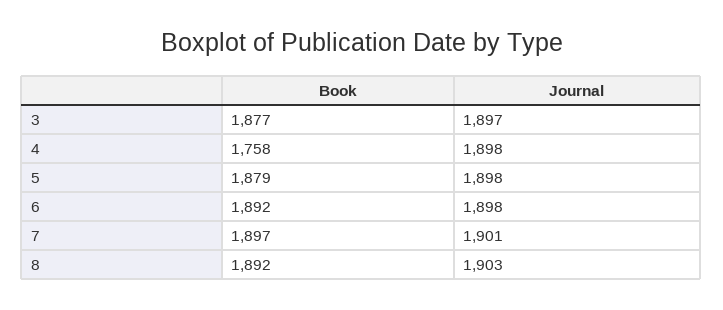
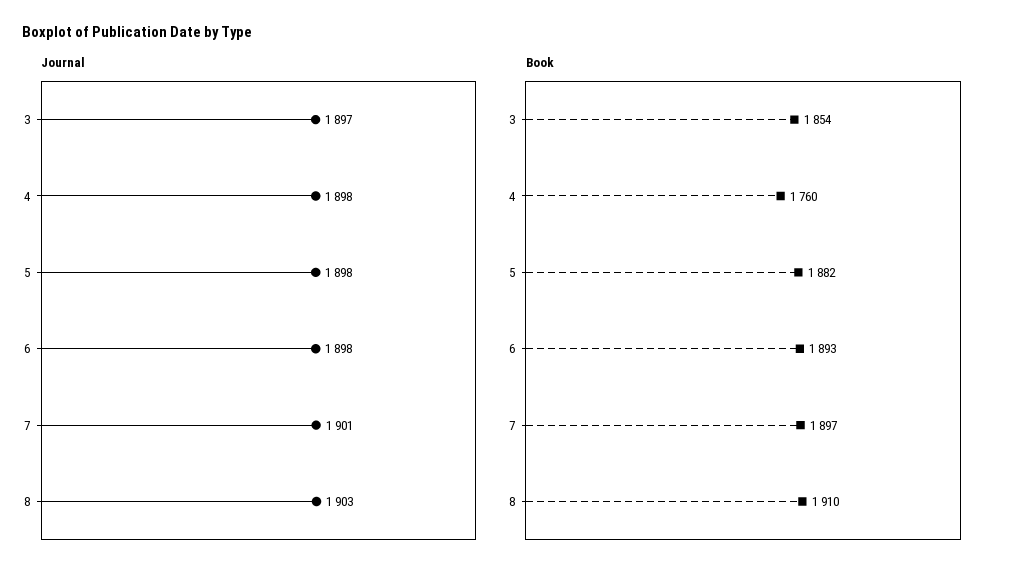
  {
    "Book": {
-     "3": 1877,
+     "3": 1854,
-     "4": 1758,
+     "4": 1760,
-     "5": 1879,
+     "5": 1882,
-     "6": 1892,
+     "6": 1893,
      "7": 1897,
-     "8": 1892
+     "8": 1910
    },
    "Journal": {
      "3": 1897,
      "4": 1898,
      "5": 1898,
      "6": 1898,
      "7": 1901,
      "8": 1903
    }
  }

